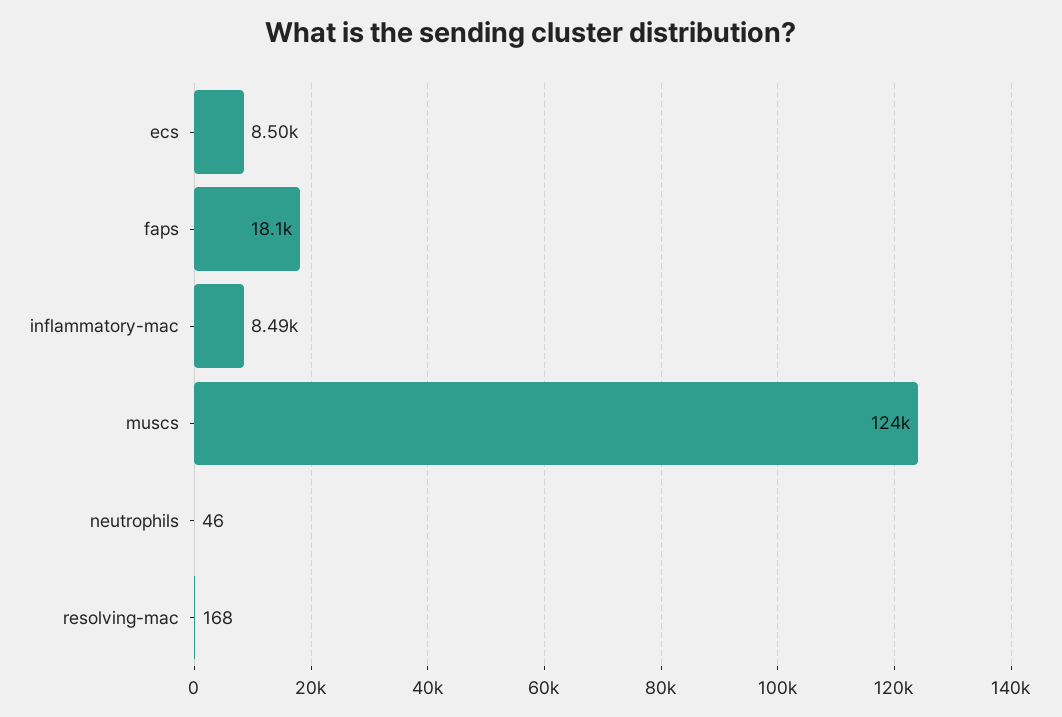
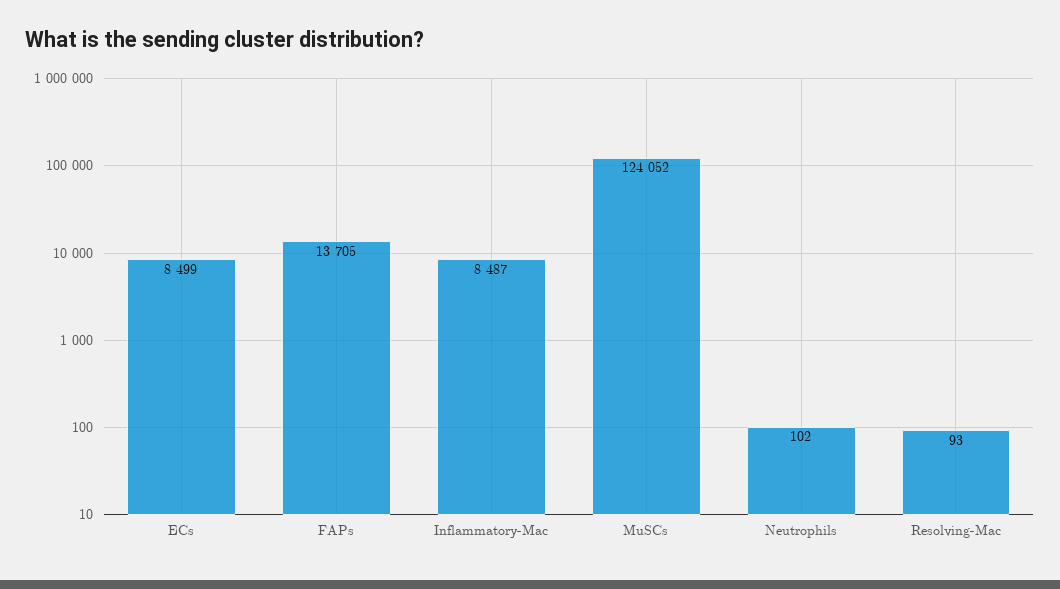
  {
    "ecs": 8499,
-   "faps": 18100,
+   "faps": 13705,
    "inflammatory-mac": 8487,
    "muscs": 124052,
-   "neutrophils": 46,
+   "neutrophils": 102,
-   "resolving-mac": 168
+   "resolving-mac": 93
  }

